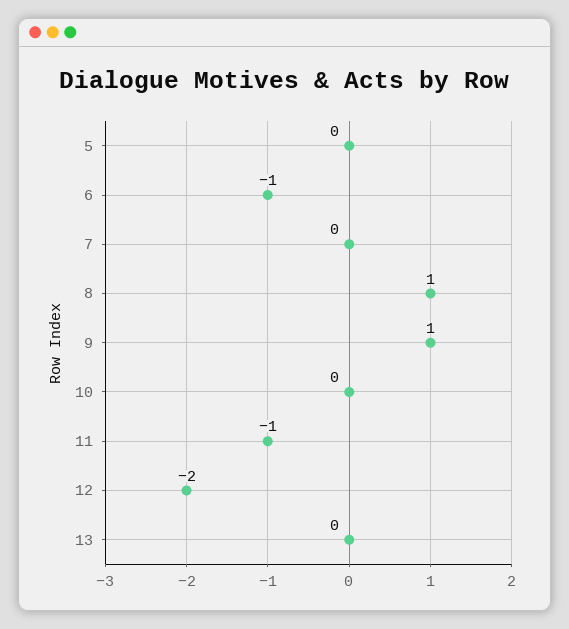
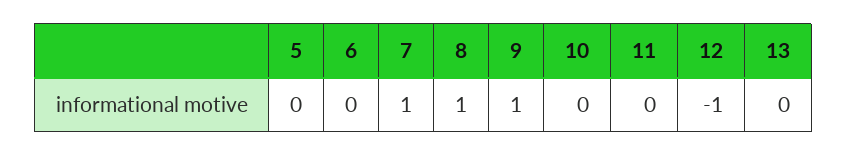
  {
    "5": 0,
-   "6": -1,
+   "6": 0,
-   "7": 0,
+   "7": 1,
    "8": 1,
    "9": 1,
    "10": 0,
-   "11": -1,
+   "11": 0,
-   "12": -2,
+   "12": -1,
    "13": 0
  }

